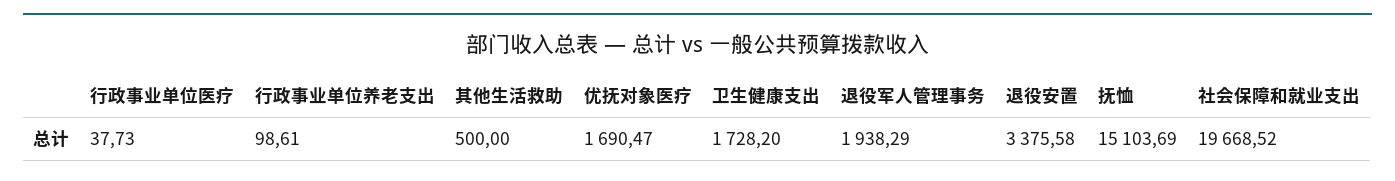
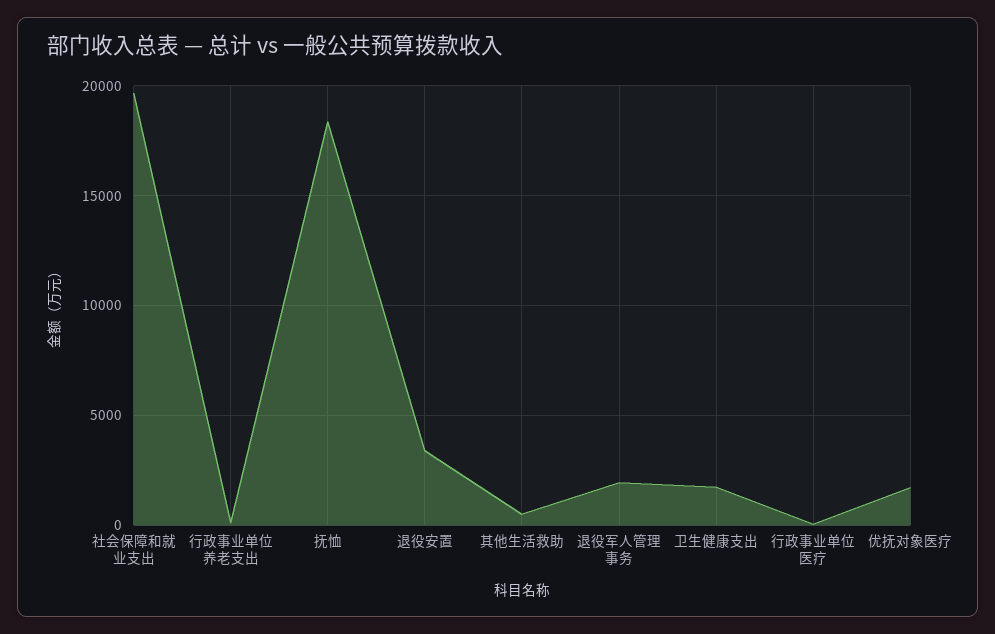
  {
    "行政事业单位医疗": 37.73,
    "行政事业单位养老支出": 98.61,
    "其他生活救助": 500,
    "优抚对象医疗": 1690.47,
    "卫生健康支出": 1728.2,
    "退役军人管理事务": 1938.29,
    "退役安置": 3375.58,
-   "抚恤": 15103.69,
+   "抚恤": 18500,
    "社会保障和就业支出": 19668.52
  }

